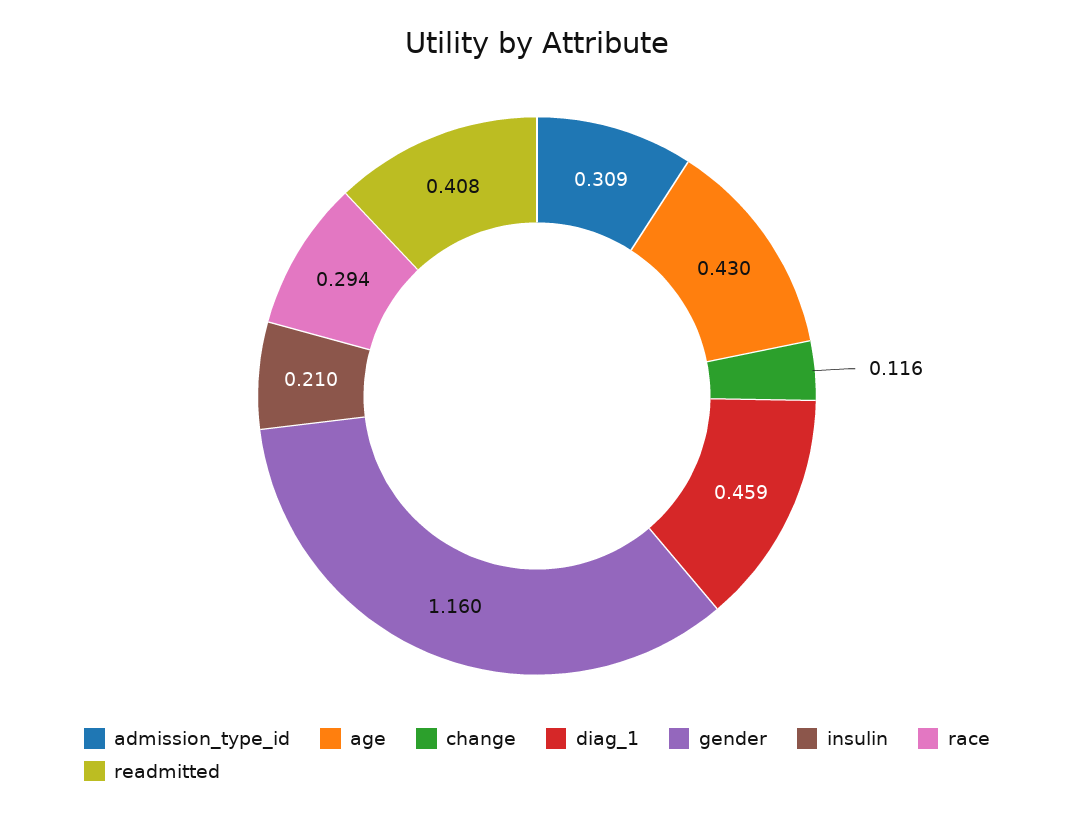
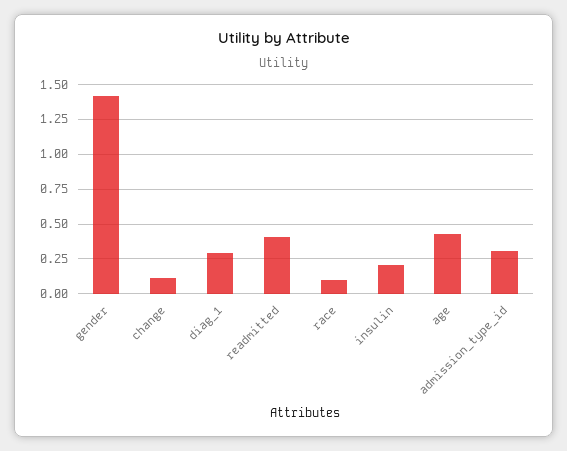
  {
    "admission_type_id": 0.309,
    "age": 0.43,
    "change": 0.116,
-   "diag_1": 0.459,
+   "diag_1": 0.3,
-   "gender": 1.16,
+   "gender": 1.4,
    "insulin": 0.21,
-   "race": 0.294,
+   "race": 0.1,
    "readmitted": 0.408
  }

